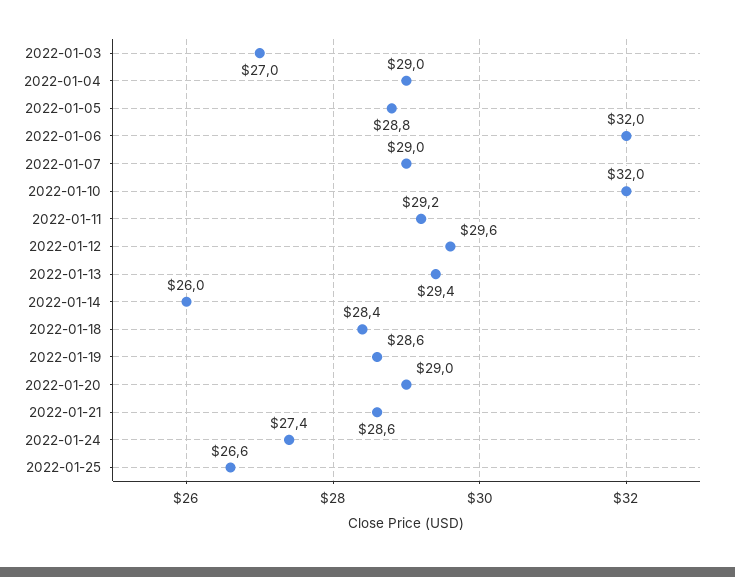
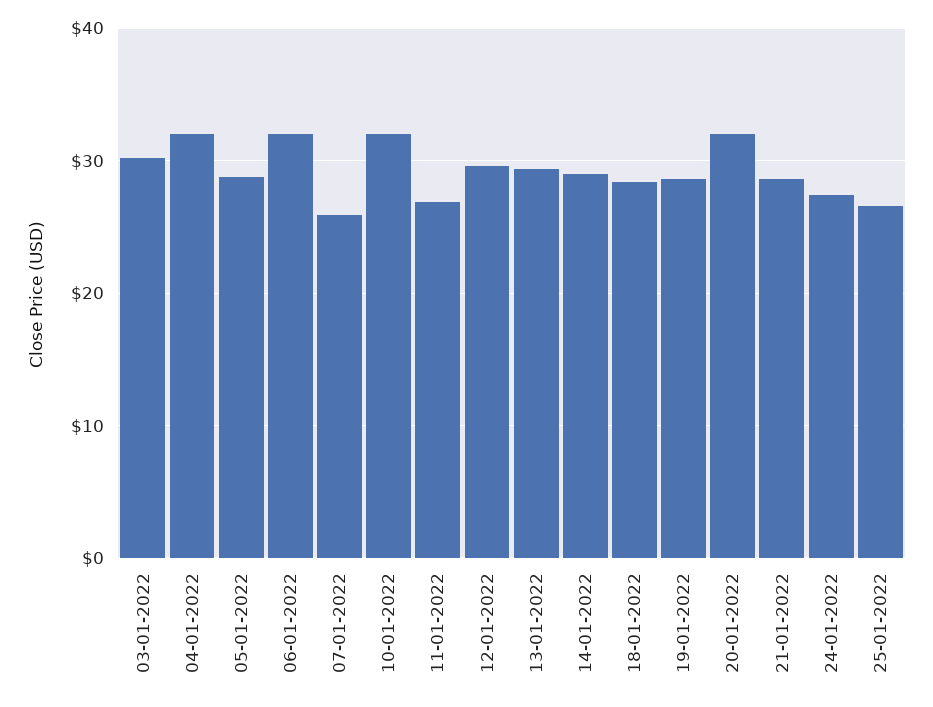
  {
-   "2022-01-03": 27,
+   "2022-01-03": 30,
-   "2022-01-04": 29,
+   "2022-01-04": 32,
    "2022-01-05": 28.8,
    "2022-01-06": 32,
-   "2022-01-07": 29,
+   "2022-01-07": 26,
    "2022-01-10": 32,
-   "2022-01-11": 29.2,
+   "2022-01-11": 27,
    "2022-01-12": 29.6,
    "2022-01-13": 29.4,
-   "2022-01-14": 26,
+   "2022-01-14": 29,
    "2022-01-18": 28.4,
    "2022-01-19": 28.6,
-   "2022-01-20": 29,
+   "2022-01-20": 32,
    "2022-01-21": 28.6,
    "2022-01-24": 27.4,
    "2022-01-25": 26.6
  }

